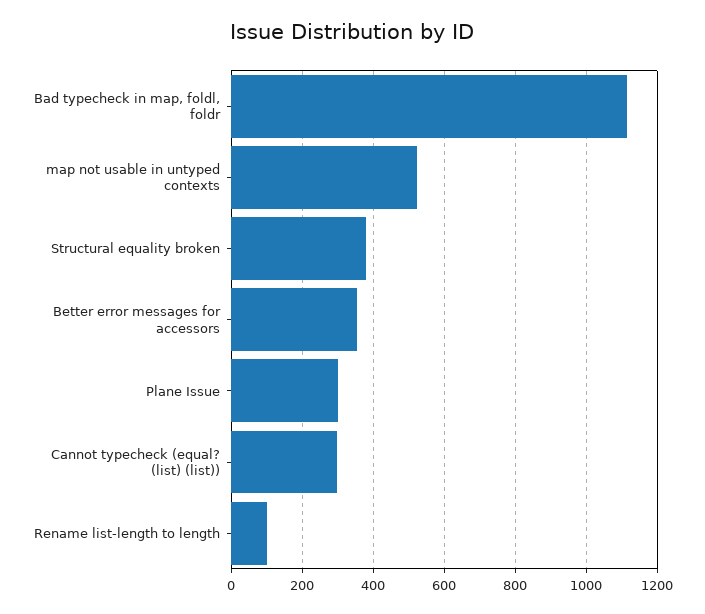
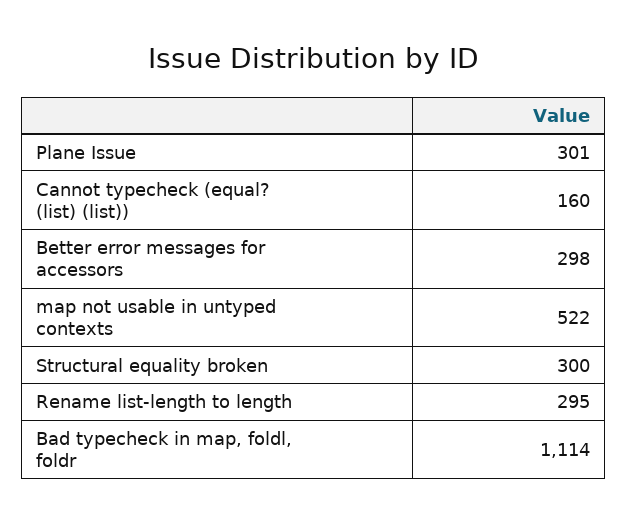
  {
    "Bad typecheck in map, foldl, foldr": 1114,
    "map not usable in untyped contexts": 522,
-   "Structural equality broken": 380,
+   "Structural equality broken": 300,
-   "Better error messages for accessors": 360,
+   "Better error messages for accessors": 298,
    "Plane Issue": 301,
-   "Cannot typecheck (equal? (list) (list))": 300,
+   "Cannot typecheck (equal? (list) (list))": 160,
-   "Rename list-length to length": 100
+   "Rename list-length to length": 295
  }

